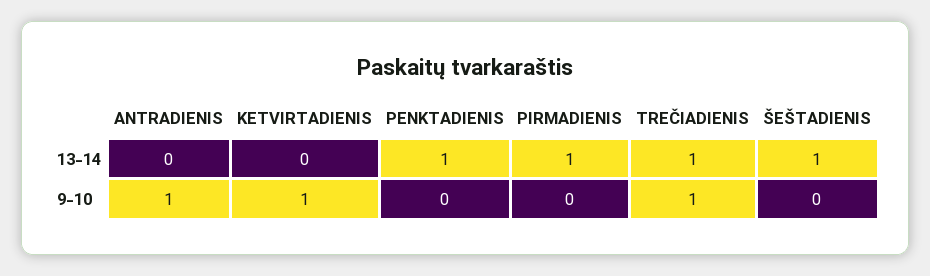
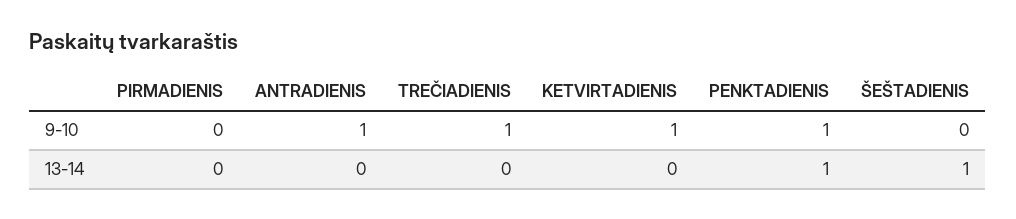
  {
    "ANTRADIENIS": {
      "13-14": 0,
      "9-10": 1
    },
    "KETVIRTADIENIS": {
      "13-14": 0,
      "9-10": 1
    },
    "PENKTADIENIS": {
      "13-14": 1,
-     "9-10": 0
+     "9-10": 1
    },
    "PIRMADIENIS": {
-     "13-14": 1,
+     "13-14": 0,
      "9-10": 0
    },
    "TREČIADIENIS": {
-     "13-14": 1,
+     "13-14": 0,
      "9-10": 1
    },
    "ŠEŠTADIENIS": {
      "13-14": 1,
      "9-10": 0
    }
  }

